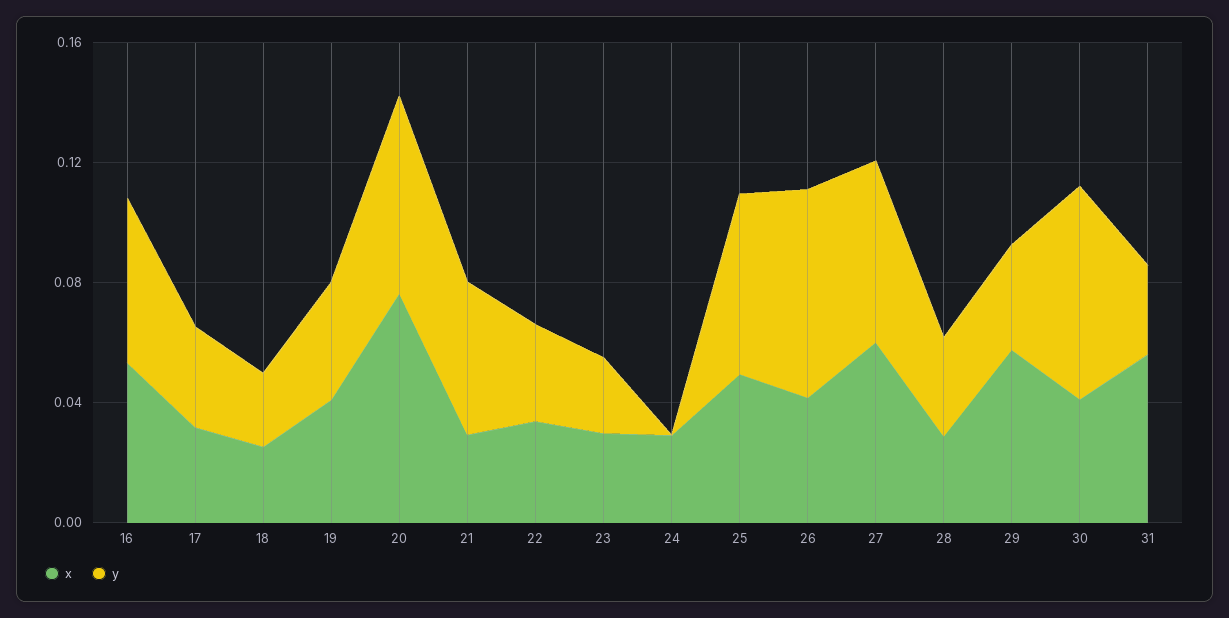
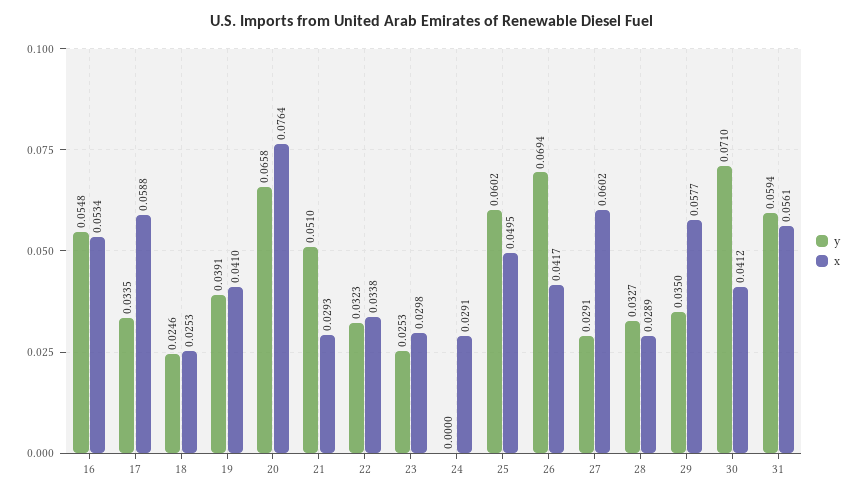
  {
    "x": {
      "16": 0.0534,
-     "17": 0.03,
+     "17": 0.0588,
      "18": 0.0253,
      "19": 0.041,
      "20": 0.0764,
      "21": 0.0293,
      "22": 0.0338,
      "23": 0.0298,
      "24": 0.0291,
      "25": 0.0495,
      "26": 0.0417,
      "27": 0.0602,
      "28": 0.0289,
      "29": 0.0577,
      "30": 0.0412,
      "31": 0.0561
    },
    "y": {
      "16": 0.0548,
      "17": 0.0335,
      "18": 0.0246,
      "19": 0.0391,
      "20": 0.0658,
      "21": 0.051,
      "22": 0.0323,
      "23": 0.0253,
      "24": 0,
      "25": 0.0602,
      "26": 0.0694,
-     "27": 0.06,
+     "27": 0.0291,
      "28": 0.0327,
      "29": 0.035,
      "30": 0.071,
-     "31": 0.03
+     "31": 0.0594
    }
  }

